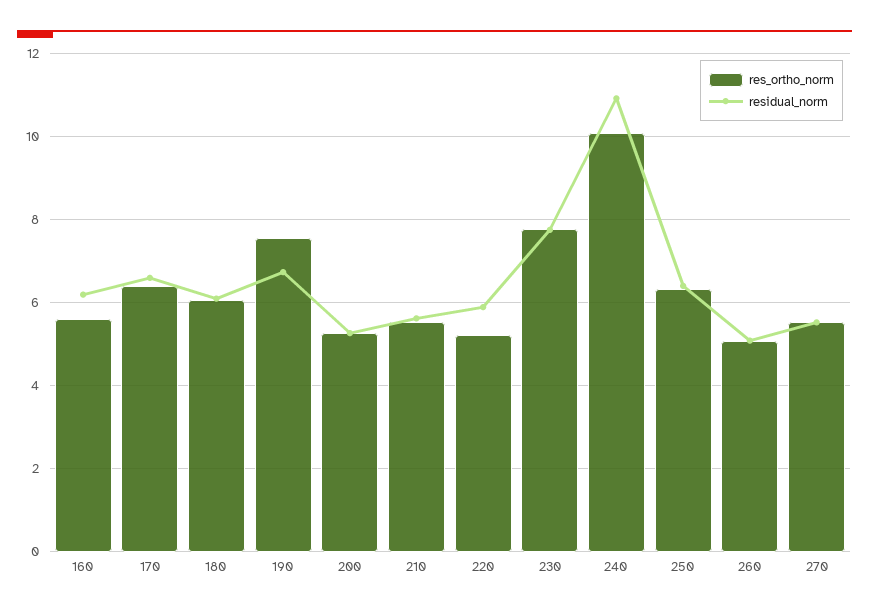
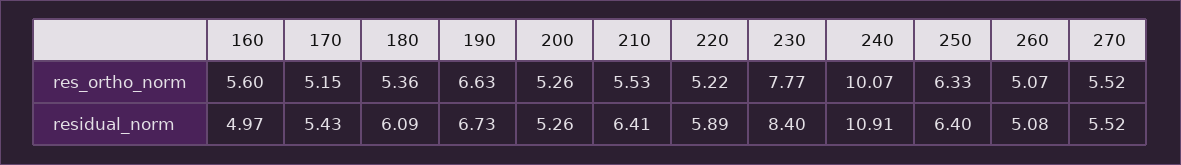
  {
    "res_ortho_norm": {
      "160": 5.6,
-     "170": 6.4,
+     "170": 5.15,
-     "180": 6,
+     "180": 5.36,
-     "190": 7.6,
+     "190": 6.63,
      "200": 5.26,
      "210": 5.53,
      "220": 5.22,
      "230": 7.77,
      "240": 10.07,
      "250": 6.33,
      "260": 5.07,
      "270": 5.52
    },
    "residual_norm": {
-     "160": 6.2,
+     "160": 4.97,
-     "170": 6.6,
+     "170": 5.43,
      "180": 6.09,
      "190": 6.73,
      "200": 5.26,
-     "210": 5.6,
+     "210": 6.41,
      "220": 5.89,
-     "230": 7.8,
+     "230": 8.4,
      "240": 10.91,
      "250": 6.4,
      "260": 5.08,
      "270": 5.52
    }
  }

